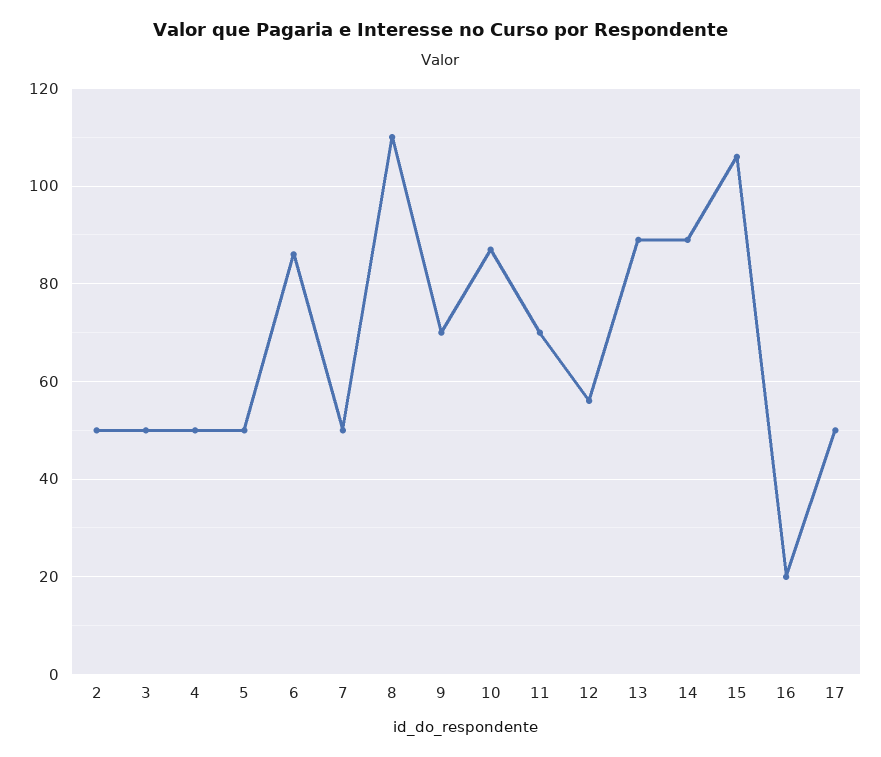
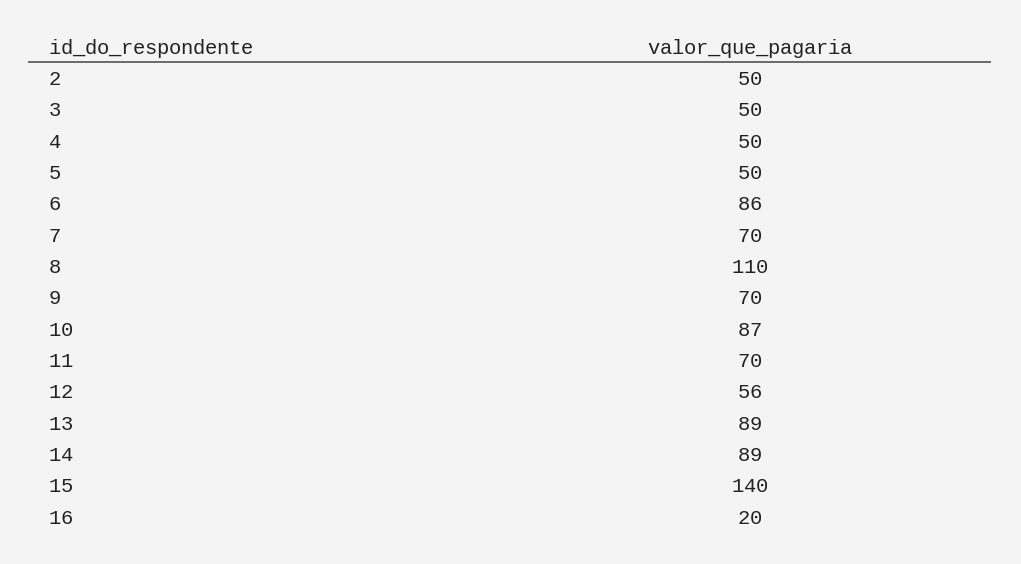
  {
    "2": 50,
    "3": 50,
    "4": 50,
    "5": 50,
    "6": 86,
-   "7": 50,
+   "7": 70,
    "8": 110,
    "9": 70,
    "10": 87,
    "11": 70,
    "12": 56,
    "13": 89,
    "14": 89,
-   "15": 105,
+   "15": 140,
-   "16": 20,
+   "16": 20
-   "17": 50
  }

